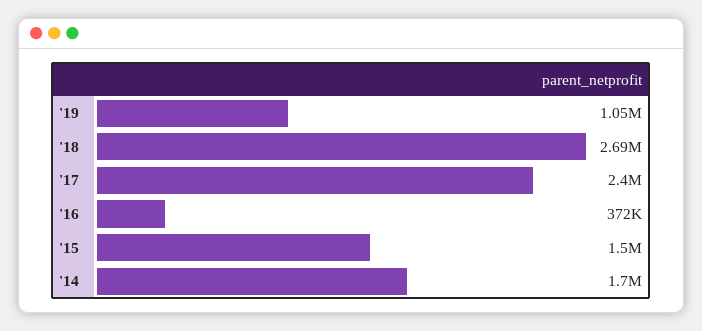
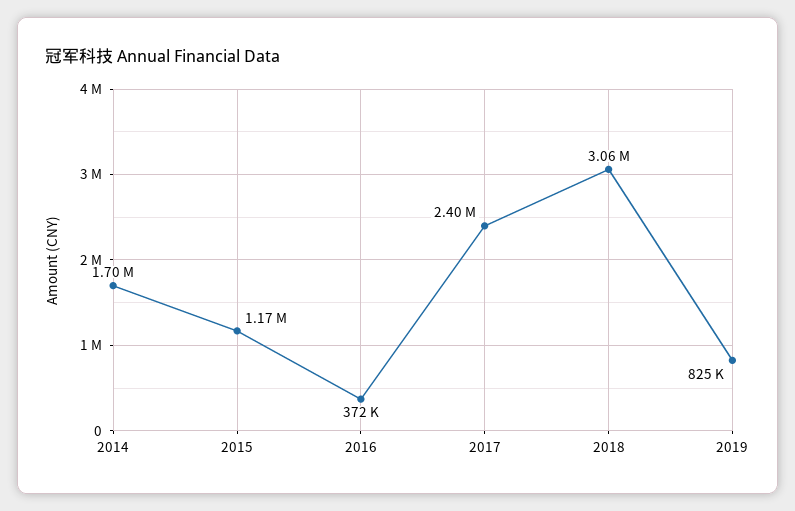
  {
-   "'19": 1050000,
+   "'19": 825000,
-   "'18": 2690000,
+   "'18": 3060000,
    "'17": 2400000,
    "'16": 372000,
-   "'15": 1500000,
+   "'15": 1170000,
    "'14": 1700000
  }

